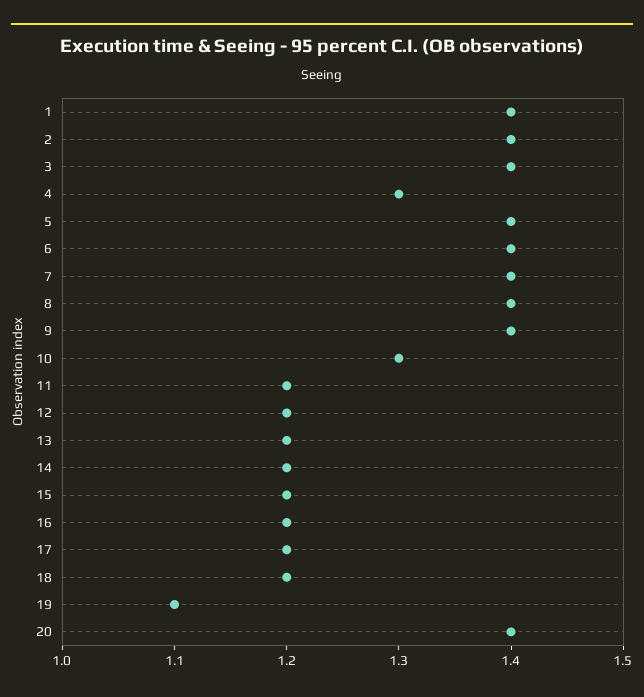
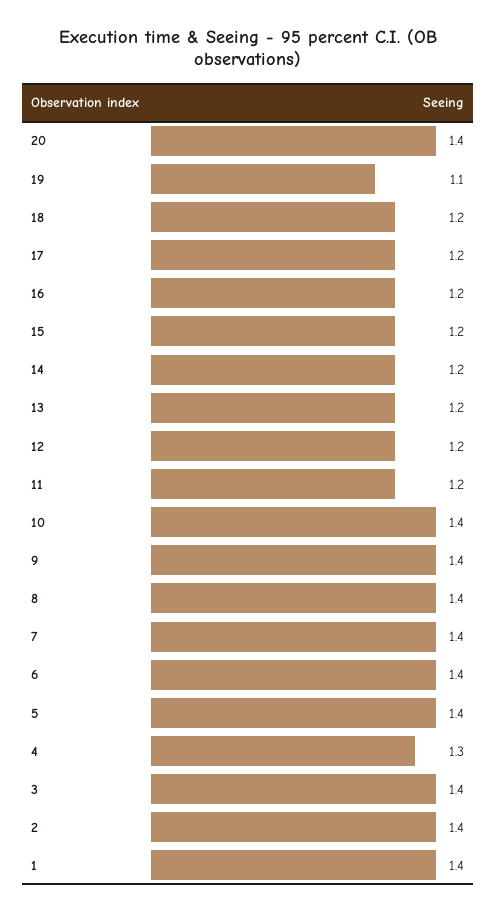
  {
    "1": 1.4,
    "2": 1.4,
    "3": 1.4,
    "4": 1.3,
    "5": 1.4,
    "6": 1.4,
    "7": 1.4,
    "8": 1.4,
    "9": 1.4,
-   "10": 1.3,
+   "10": 1.4,
    "11": 1.2,
    "12": 1.2,
    "13": 1.2,
    "14": 1.2,
    "15": 1.2,
    "16": 1.2,
    "17": 1.2,
    "18": 1.2,
    "19": 1.1,
    "20": 1.4
  }

